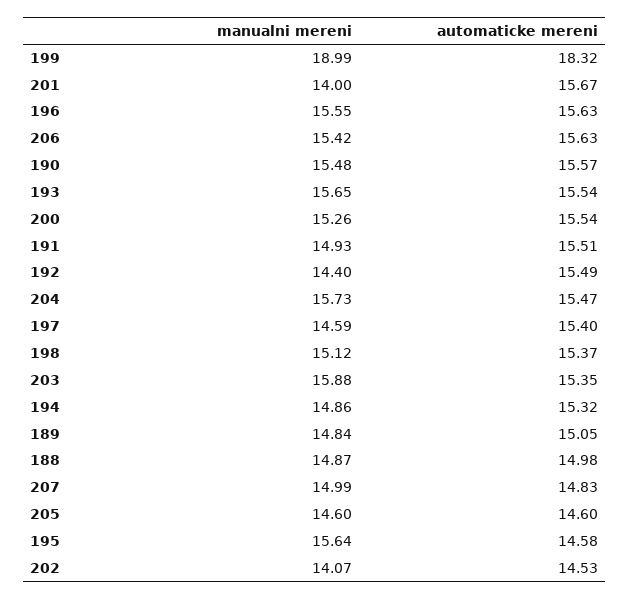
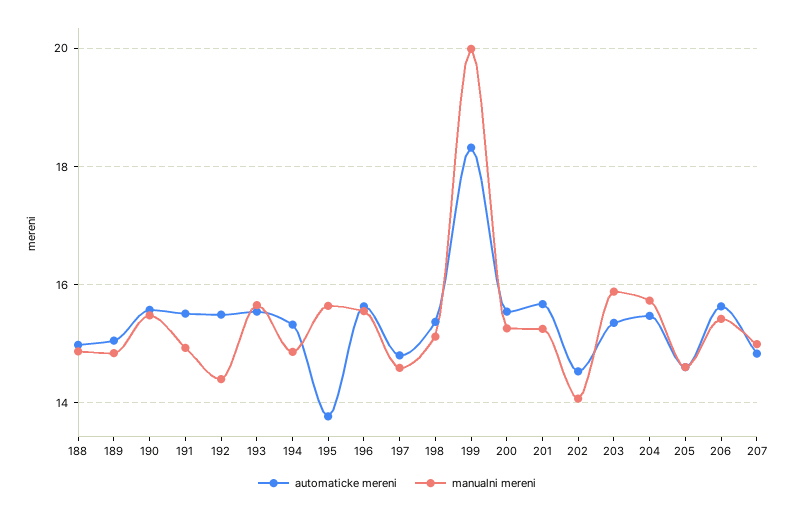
  {
    "manualni mereni": {
-     "199": 18.99,
+     "199": 20,
-     "201": 14,
+     "201": 15.2,
      "196": 15.55,
      "206": 15.42,
      "190": 15.48,
      "193": 15.65,
      "200": 15.26,
      "191": 14.93,
      "192": 14.4,
      "204": 15.73,
      "197": 14.59,
      "198": 15.12,
      "203": 15.88,
      "194": 14.86,
      "189": 14.84,
      "188": 14.87,
      "207": 14.99,
      "205": 14.6,
      "195": 15.64,
      "202": 14.07
    },
    "automaticke mereni": {
      "199": 18.32,
      "201": 15.67,
      "196": 15.63,
      "206": 15.63,
      "190": 15.57,
      "193": 15.54,
      "200": 15.54,
      "191": 15.51,
      "192": 15.49,
      "204": 15.47,
-     "197": 15.4,
+     "197": 14.8,
      "198": 15.37,
      "203": 15.35,
      "194": 15.32,
      "189": 15.05,
      "188": 14.98,
      "207": 14.83,
      "205": 14.6,
-     "195": 14.58,
+     "195": 13.8,
      "202": 14.53
    }
  }

